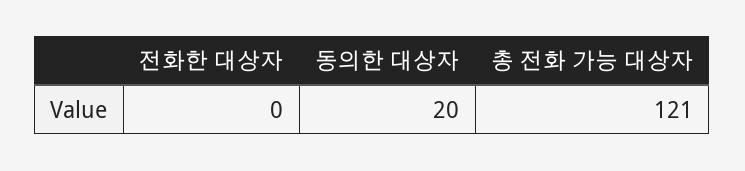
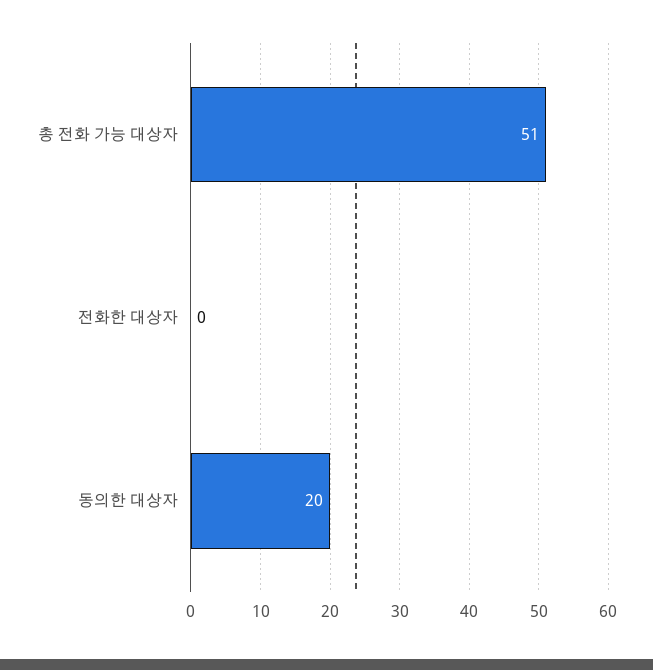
  {
    "전화한 대상자": 0,
    "동의한 대상자": 20,
-   "총 전화 가능 대상자": 121
+   "총 전화 가능 대상자": 51
  }

